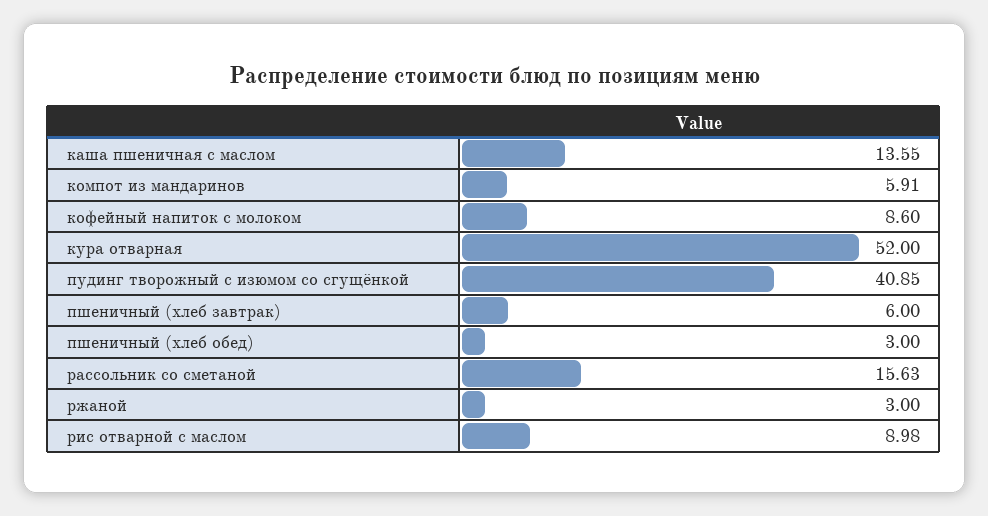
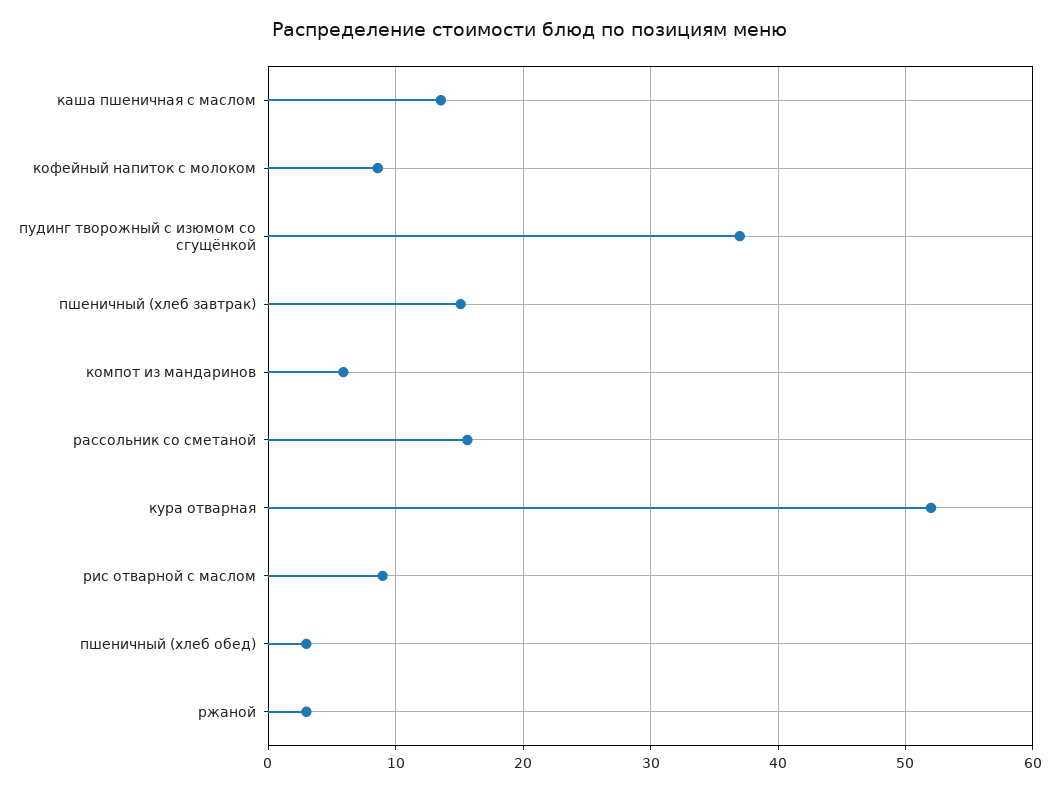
  {
    "каша пшеничная с маслом": 13.55,
    "компот из мандаринов": 5.91,
    "кофейный напиток с молоком": 8.6,
    "кура отварная": 52,
-   "пудинг творожный с изюмом со сгущёнкой": 40.85,
+   "пудинг творожный с изюмом со сгущёнкой": 37,
-   "пшеничный (хлеб завтрак)": 6,
+   "пшеничный (хлеб завтрак)": 15,
    "пшеничный (хлеб обед)": 3,
    "рассольник со сметаной": 15.63,
    "ржаной": 3,
    "рис отварной с маслом": 8.98
  }

